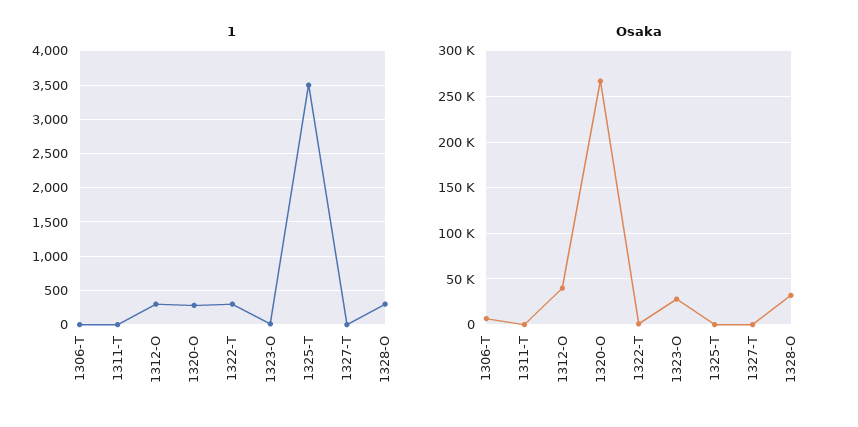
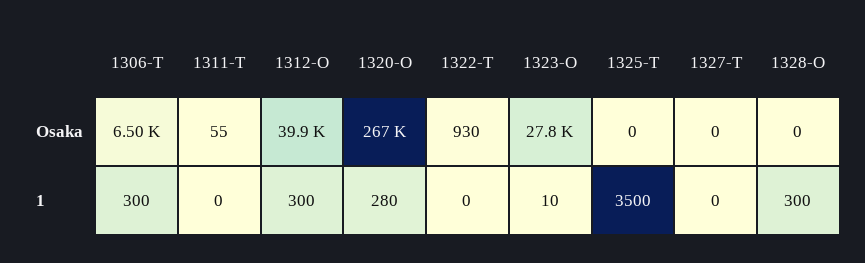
  {
    "1": {
-     "1306-T": 0,
+     "1306-T": 300,
      "1311-T": 0,
      "1312-O": 300,
      "1320-O": 280,
-     "1322-T": 300,
+     "1322-T": 0,
      "1323-O": 10,
      "1325-T": 3500,
      "1327-T": 0,
      "1328-O": 300
    },
    "Osaka": {
      "1306-T": 6500,
      "1311-T": 55,
      "1312-O": 39900,
      "1320-O": 267000,
      "1322-T": 930,
      "1323-O": 27800,
      "1325-T": 0,
      "1327-T": 0,
-     "1328-O": 30000
+     "1328-O": 0
    }
  }

